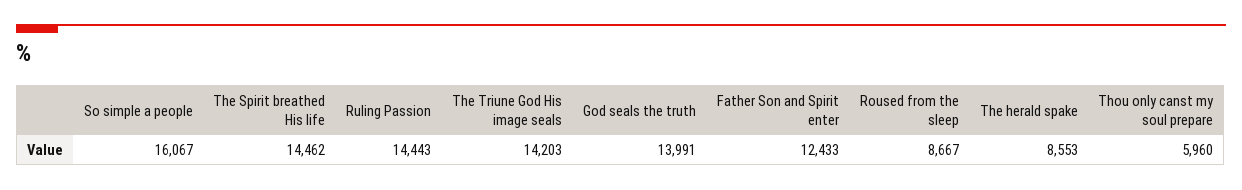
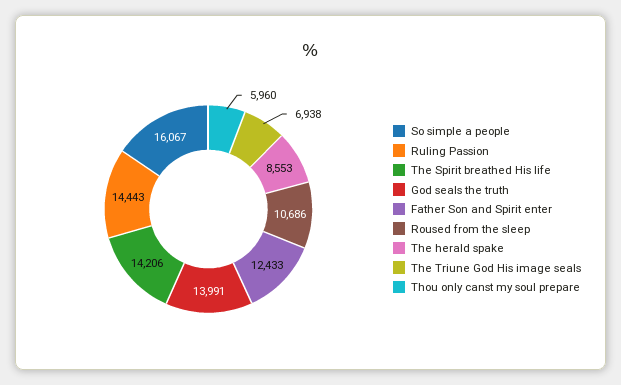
  {
    "So simple a people": 16067,
-   "The Spirit breathed His life": 14462,
+   "The Spirit breathed His life": 14206,
    "Ruling Passion": 14443,
-   "The Triune God His image seals": 14203,
+   "The Triune God His image seals": 6938,
    "God seals the truth": 13991,
    "Father Son and Spirit enter": 12433,
-   "Roused from the sleep": 8667,
+   "Roused from the sleep": 10686,
    "The herald spake": 8553,
    "Thou only canst my soul prepare": 5960
  }

